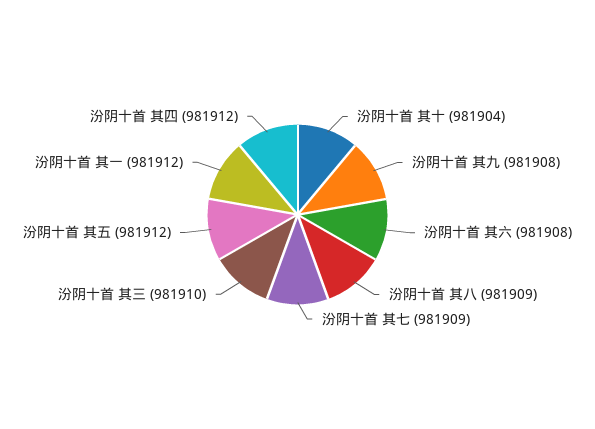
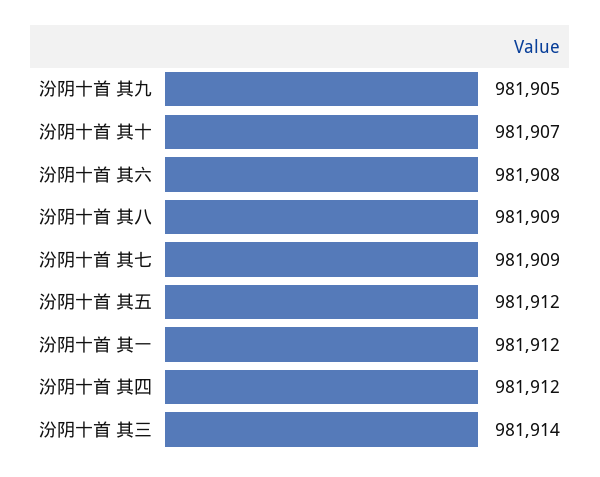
  {
-   "汾阴十首 其十": 981904,
+   "汾阴十首 其十": 981907,
-   "汾阴十首 其九": 981908,
+   "汾阴十首 其九": 981905,
    "汾阴十首 其六": 981908,
    "汾阴十首 其八": 981909,
    "汾阴十首 其七": 981909,
-   "汾阴十首 其三": 981910,
+   "汾阴十首 其三": 981914,
    "汾阴十首 其五": 981912,
    "汾阴十首 其一": 981912,
    "汾阴十首 其四": 981912
  }

